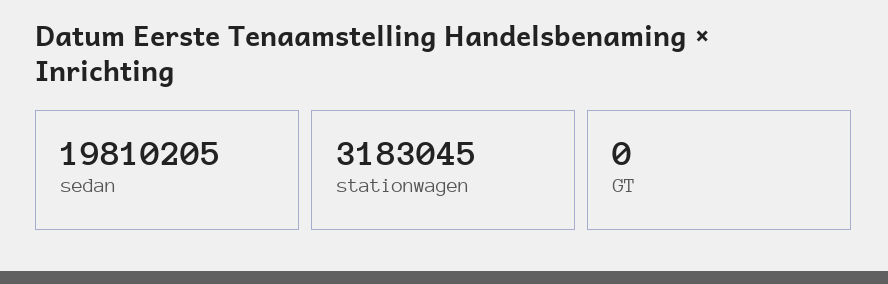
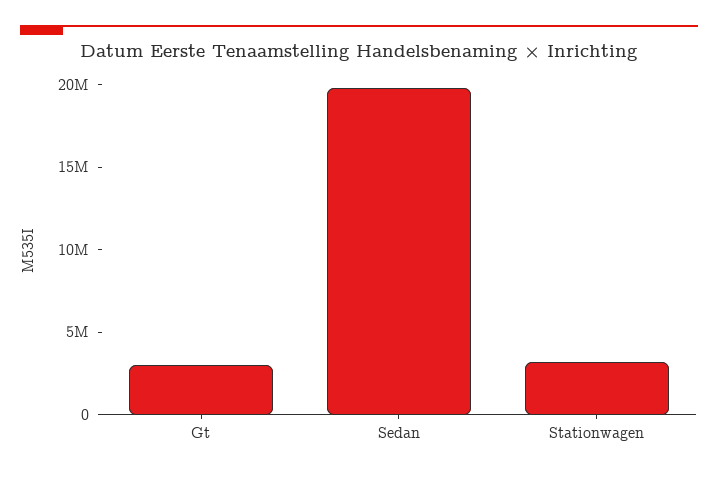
  {
    "sedan": 19810205,
    "stationwagen": 3183045,
-   "GT": 0
+   "GT": 3000000
  }

